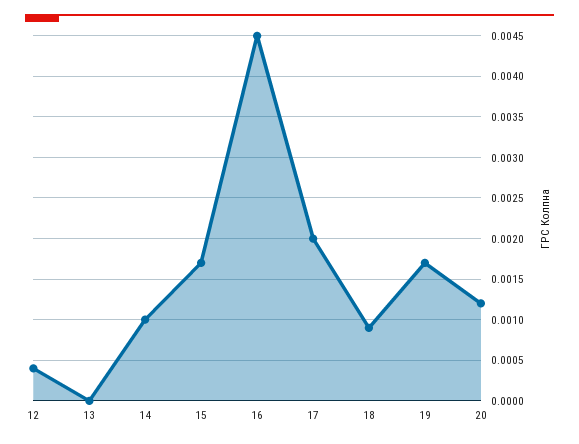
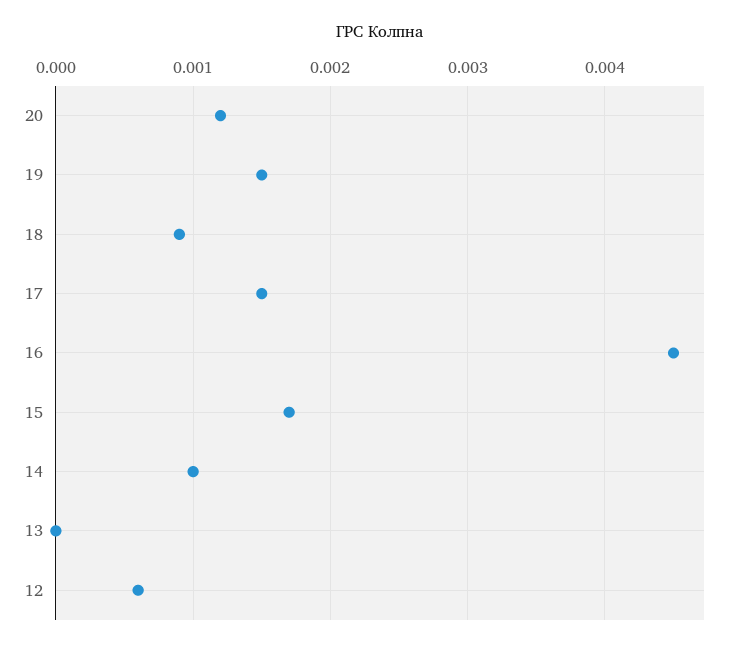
  {
-   "12": 0.0004,
+   "12": 0.0006,
    "13": 0,
    "14": 0.001,
    "15": 0.0017,
    "16": 0.0045,
-   "17": 0.002,
+   "17": 0.0015,
    "18": 0.0009,
-   "19": 0.0017,
+   "19": 0.0015,
    "20": 0.0012
  }

